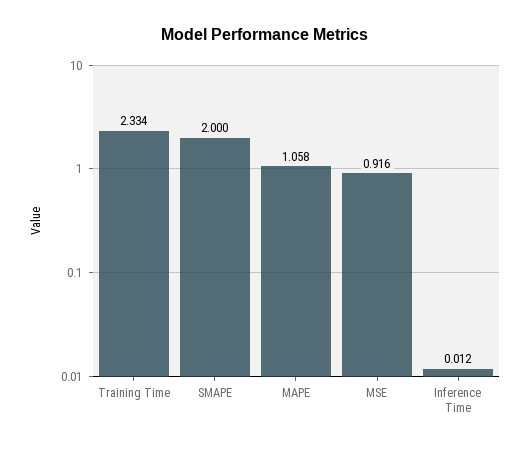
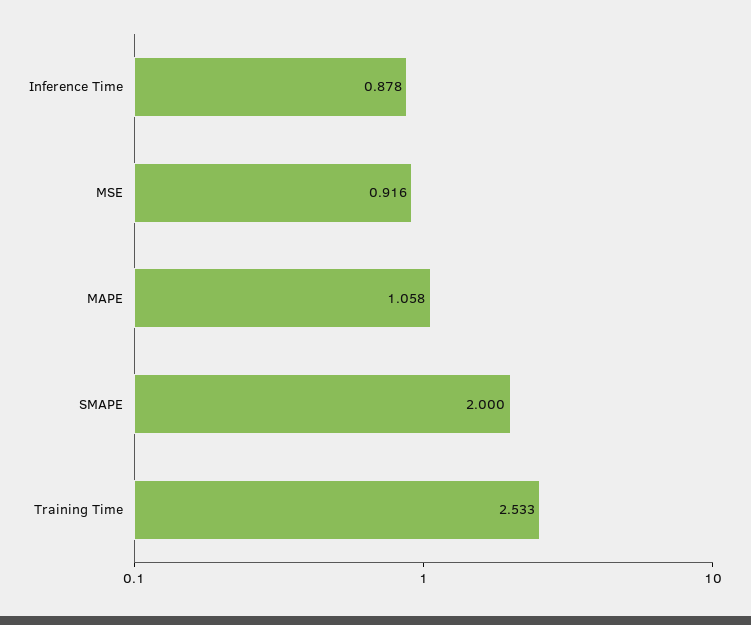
  {
-   "Training Time": 2.334,
+   "Training Time": 2.533,
    "SMAPE": 2,
    "MAPE": 1.058,
    "MSE": 0.916,
-   "Inference Time": 0.012
+   "Inference Time": 0.878
  }

